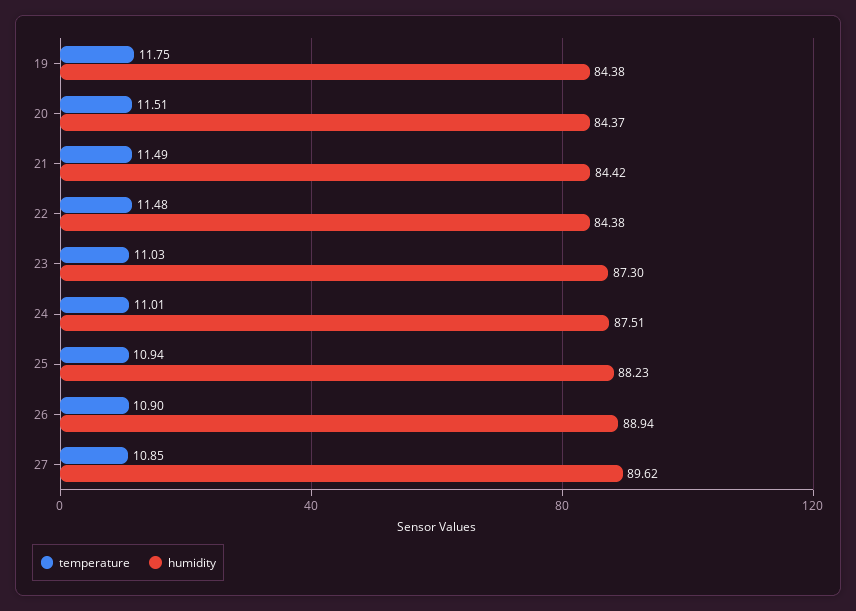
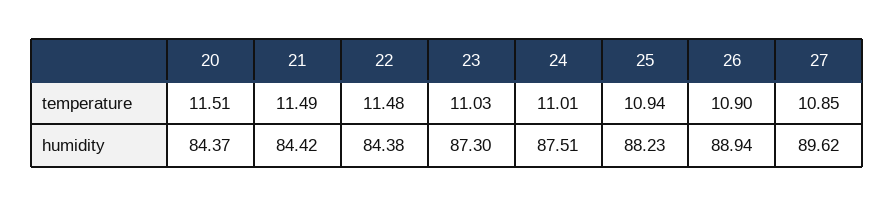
  {
    "temperature": {
-     "19": 11.75,
      "20": 11.51,
      "21": 11.49,
      "22": 11.48,
      "23": 11.03,
      "24": 11.01,
      "25": 10.94,
      "26": 10.9,
      "27": 10.85
    },
    "humidity": {
-     "19": 84.38,
      "20": 84.37,
      "21": 84.42,
      "22": 84.38,
      "23": 87.3,
      "24": 87.51,
      "25": 88.23,
      "26": 88.94,
      "27": 89.62
    }
  }

